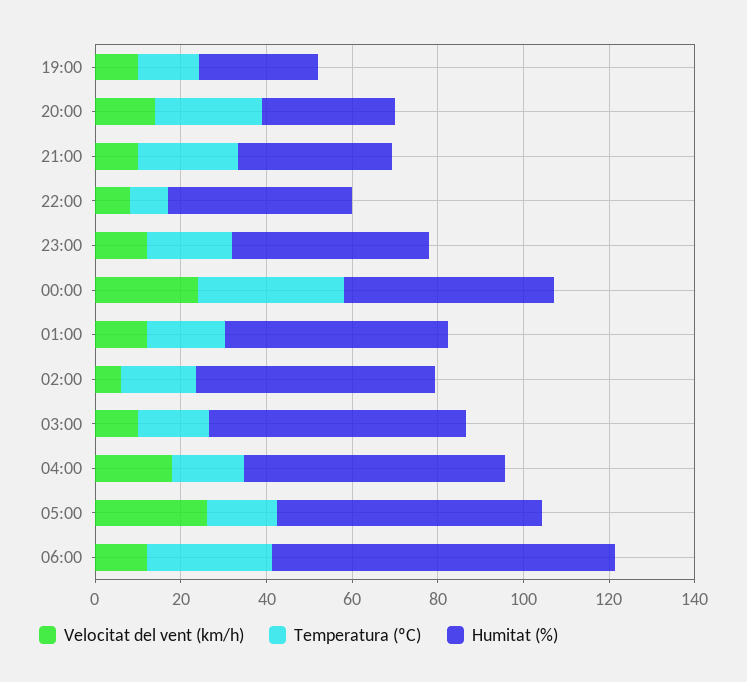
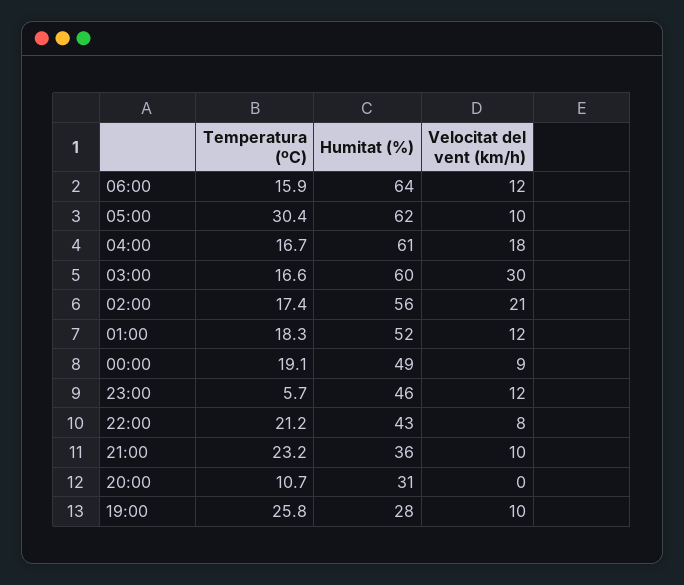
  {
    "Velocitat del vent (km/h)": {
      "19:00": 10,
-     "20:00": 15,
+     "20:00": 0,
      "21:00": 10,
      "22:00": 8,
      "23:00": 12,
-     "00:00": 25,
+     "00:00": 9,
      "01:00": 12,
-     "02:00": 5,
+     "02:00": 21,
-     "03:00": 10,
+     "03:00": 30,
      "04:00": 18,
-     "05:00": 25,
+     "05:00": 10,
      "06:00": 12
    },
    "Temperatura (ºC)": {
-     "19:00": 15,
+     "19:00": 25.8,
-     "20:00": 25,
+     "20:00": 10.7,
      "21:00": 23.2,
-     "22:00": 10,
+     "22:00": 21.2,
-     "23:00": 20,
+     "23:00": 5.7,
-     "00:00": 35,
+     "00:00": 19.1,
      "01:00": 18.3,
      "02:00": 17.4,
      "03:00": 16.6,
      "04:00": 16.7,
-     "05:00": 15,
+     "05:00": 30.4,
-     "06:00": 30
+     "06:00": 15.9
    },
    "Humitat (%)": {
      "19:00": 28,
      "20:00": 31,
      "21:00": 36,
      "22:00": 43,
      "23:00": 46,
      "00:00": 49,
      "01:00": 52,
      "02:00": 56,
      "03:00": 60,
      "04:00": 61,
      "05:00": 62,
-     "06:00": 80
+     "06:00": 64
    }
  }

